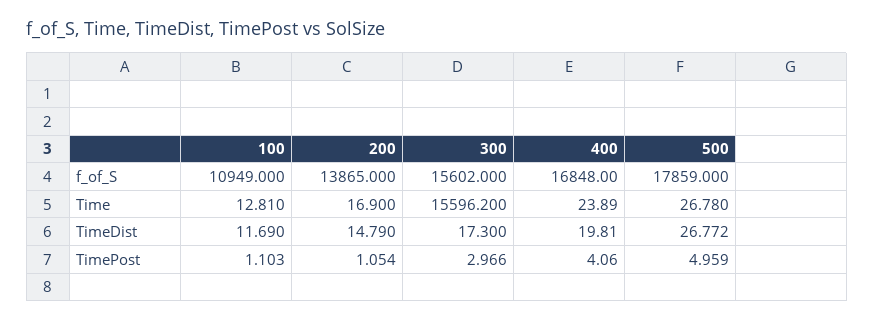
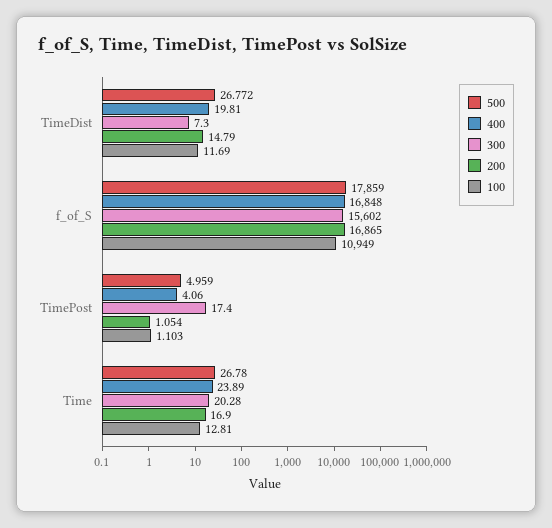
  {
    "100": {
      "f_of_S": 10949,
      "Time": 12.81,
      "TimeDist": 11.69,
      "TimePost": 1.103
    },
    "200": {
-     "f_of_S": 13865,
+     "f_of_S": 16865,
      "Time": 16.9,
      "TimeDist": 14.79,
      "TimePost": 1.054
    },
    "300": {
      "f_of_S": 15602,
-     "Time": 15596.2,
+     "Time": 20.28,
-     "TimeDist": 17.3,
+     "TimeDist": 7.3,
-     "TimePost": 2.966
+     "TimePost": 17.4
    },
    "400": {
      "f_of_S": 16848,
      "Time": 23.89,
      "TimeDist": 19.81,
      "TimePost": 4.06
    },
    "500": {
      "f_of_S": 17859,
      "Time": 26.78,
      "TimeDist": 26.772,
      "TimePost": 4.959
    }
  }

